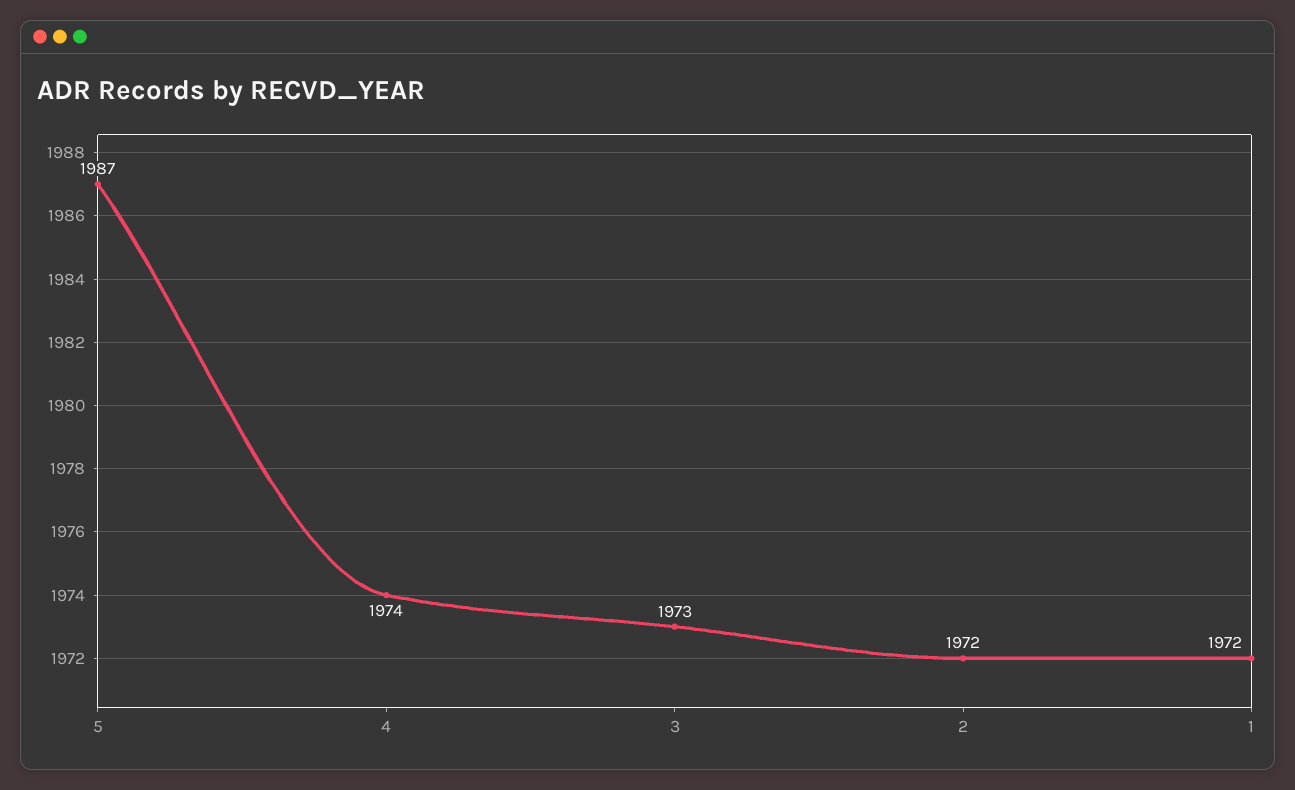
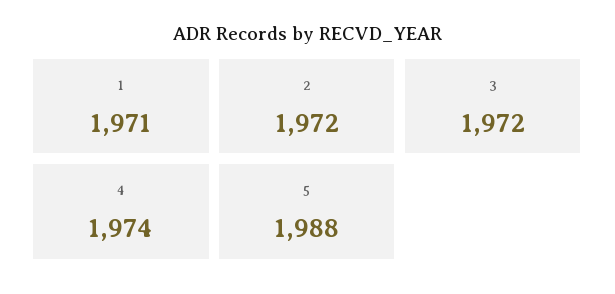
  {
-   "5": 1987,
+   "5": 1988,
    "4": 1974,
-   "3": 1973,
+   "3": 1972,
    "2": 1972,
-   "1": 1972
+   "1": 1971
  }

